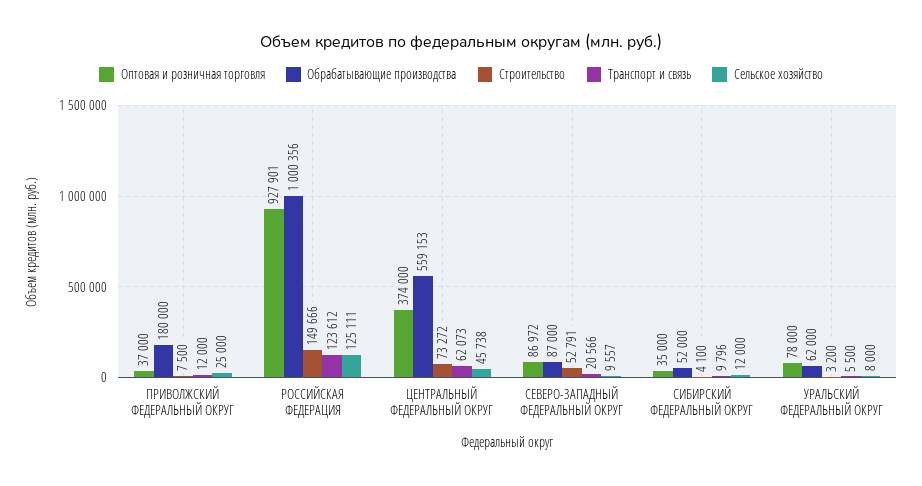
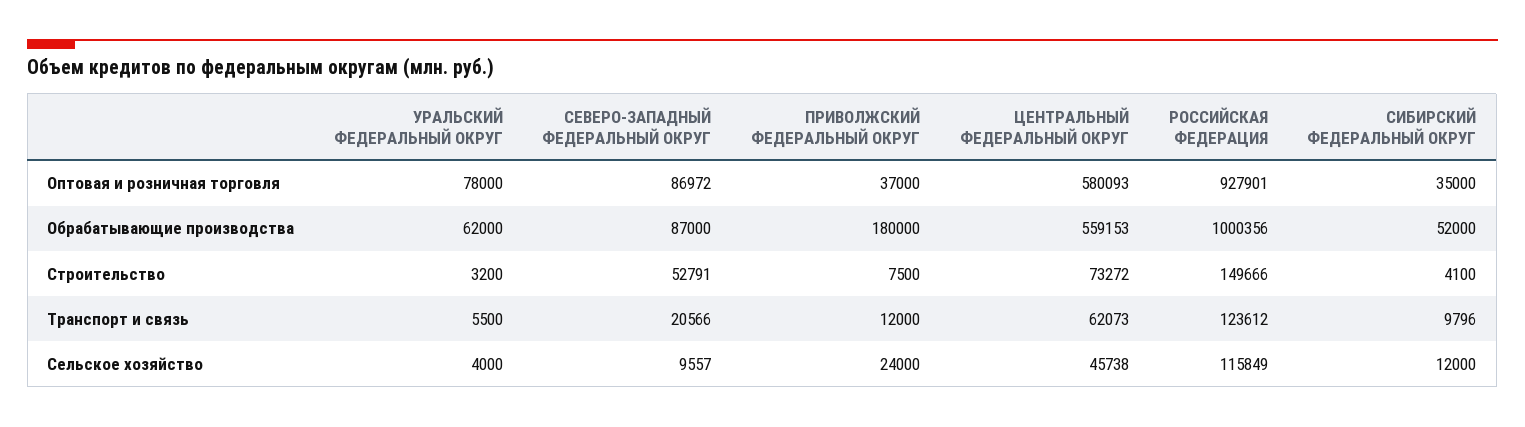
  {
    "Оптовая и розничная торговля": {
      "ПРИВОЛЖСКИЙ ФЕДЕРАЛЬНЫЙ ОКРУГ": 37000,
      "РОССИЙСКАЯ ФЕДЕРАЦИЯ": 927901,
-     "ЦЕНТРАЛЬНЫЙ ФЕДЕРАЛЬНЫЙ ОКРУГ": 374000,
+     "ЦЕНТРАЛЬНЫЙ ФЕДЕРАЛЬНЫЙ ОКРУГ": 580093,
      "СЕВЕРО-ЗАПАДНЫЙ ФЕДЕРАЛЬНЫЙ ОКРУГ": 86972,
      "СИБИРСКИЙ ФЕДЕРАЛЬНЫЙ ОКРУГ": 35000,
      "УРАЛЬСКИЙ ФЕДЕРАЛЬНЫЙ ОКРУГ": 78000
    },
    "Обрабатывающие производства": {
      "ПРИВОЛЖСКИЙ ФЕДЕРАЛЬНЫЙ ОКРУГ": 180000,
      "РОССИЙСКАЯ ФЕДЕРАЦИЯ": 1000356,
      "ЦЕНТРАЛЬНЫЙ ФЕДЕРАЛЬНЫЙ ОКРУГ": 559153,
      "СЕВЕРО-ЗАПАДНЫЙ ФЕДЕРАЛЬНЫЙ ОКРУГ": 87000,
      "СИБИРСКИЙ ФЕДЕРАЛЬНЫЙ ОКРУГ": 52000,
      "УРАЛЬСКИЙ ФЕДЕРАЛЬНЫЙ ОКРУГ": 62000
    },
    "Строительство": {
      "ПРИВОЛЖСКИЙ ФЕДЕРАЛЬНЫЙ ОКРУГ": 7500,
      "РОССИЙСКАЯ ФЕДЕРАЦИЯ": 149666,
      "ЦЕНТРАЛЬНЫЙ ФЕДЕРАЛЬНЫЙ ОКРУГ": 73272,
      "СЕВЕРО-ЗАПАДНЫЙ ФЕДЕРАЛЬНЫЙ ОКРУГ": 52791,
      "СИБИРСКИЙ ФЕДЕРАЛЬНЫЙ ОКРУГ": 4100,
      "УРАЛЬСКИЙ ФЕДЕРАЛЬНЫЙ ОКРУГ": 3200
    },
    "Транспорт и связь": {
      "ПРИВОЛЖСКИЙ ФЕДЕРАЛЬНЫЙ ОКРУГ": 12000,
      "РОССИЙСКАЯ ФЕДЕРАЦИЯ": 123612,
      "ЦЕНТРАЛЬНЫЙ ФЕДЕРАЛЬНЫЙ ОКРУГ": 62073,
      "СЕВЕРО-ЗАПАДНЫЙ ФЕДЕРАЛЬНЫЙ ОКРУГ": 20566,
      "СИБИРСКИЙ ФЕДЕРАЛЬНЫЙ ОКРУГ": 9796,
      "УРАЛЬСКИЙ ФЕДЕРАЛЬНЫЙ ОКРУГ": 5500
    },
    "Сельское хозяйство": {
-     "ПРИВОЛЖСКИЙ ФЕДЕРАЛЬНЫЙ ОКРУГ": 25000,
+     "ПРИВОЛЖСКИЙ ФЕДЕРАЛЬНЫЙ ОКРУГ": 24000,
-     "РОССИЙСКАЯ ФЕДЕРАЦИЯ": 125111,
+     "РОССИЙСКАЯ ФЕДЕРАЦИЯ": 115849,
      "ЦЕНТРАЛЬНЫЙ ФЕДЕРАЛЬНЫЙ ОКРУГ": 45738,
      "СЕВЕРО-ЗАПАДНЫЙ ФЕДЕРАЛЬНЫЙ ОКРУГ": 9557,
      "СИБИРСКИЙ ФЕДЕРАЛЬНЫЙ ОКРУГ": 12000,
-     "УРАЛЬСКИЙ ФЕДЕРАЛЬНЫЙ ОКРУГ": 8000
+     "УРАЛЬСКИЙ ФЕДЕРАЛЬНЫЙ ОКРУГ": 4000
    }
  }

